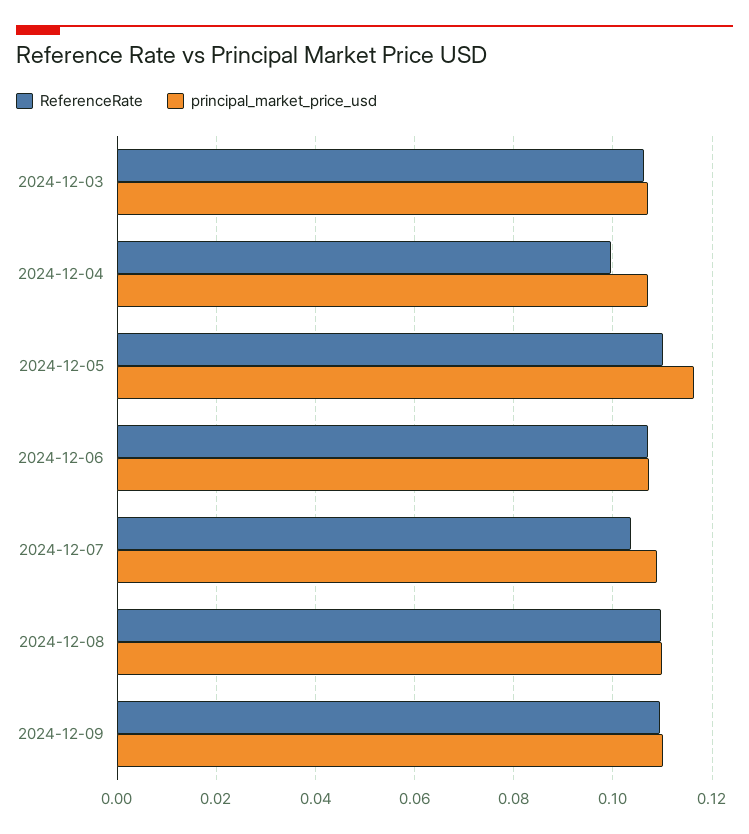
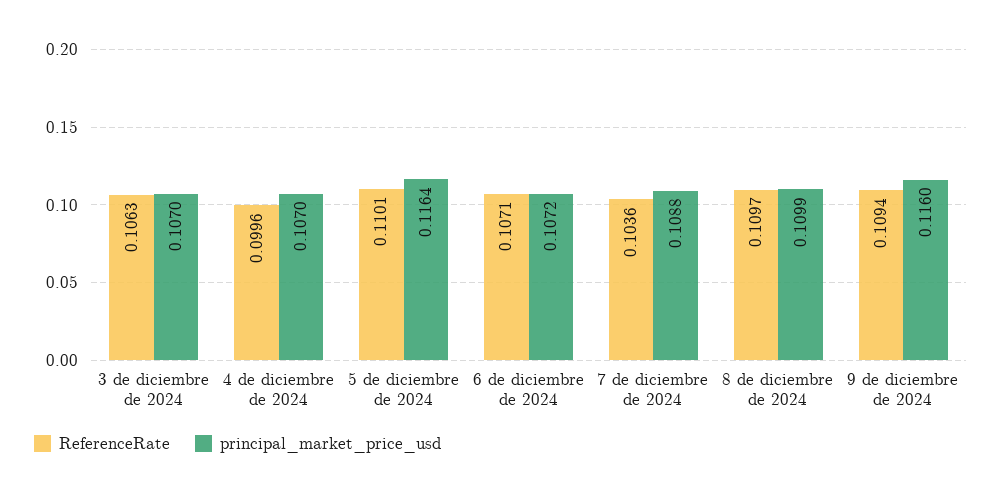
  {
    "ReferenceRate": {
      "2024-12-03": 0.1063,
      "2024-12-04": 0.0996,
      "2024-12-05": 0.1101,
      "2024-12-06": 0.1071,
      "2024-12-07": 0.1036,
      "2024-12-08": 0.1097,
      "2024-12-09": 0.1094
    },
    "principal_market_price_usd": {
      "2024-12-03": 0.107,
      "2024-12-04": 0.107,
      "2024-12-05": 0.1164,
      "2024-12-06": 0.1072,
      "2024-12-07": 0.1088,
      "2024-12-08": 0.1099,
-     "2024-12-09": 0.11
+     "2024-12-09": 0.116
    }
  }

